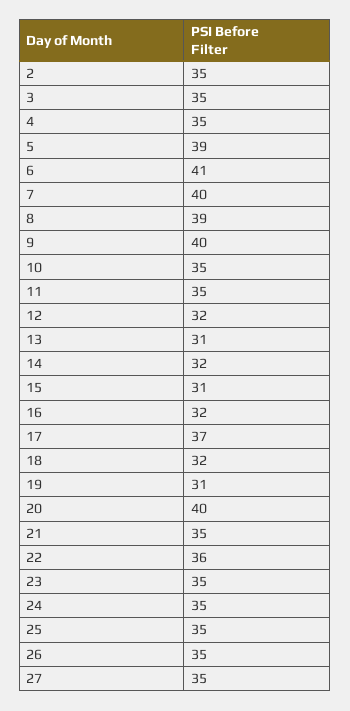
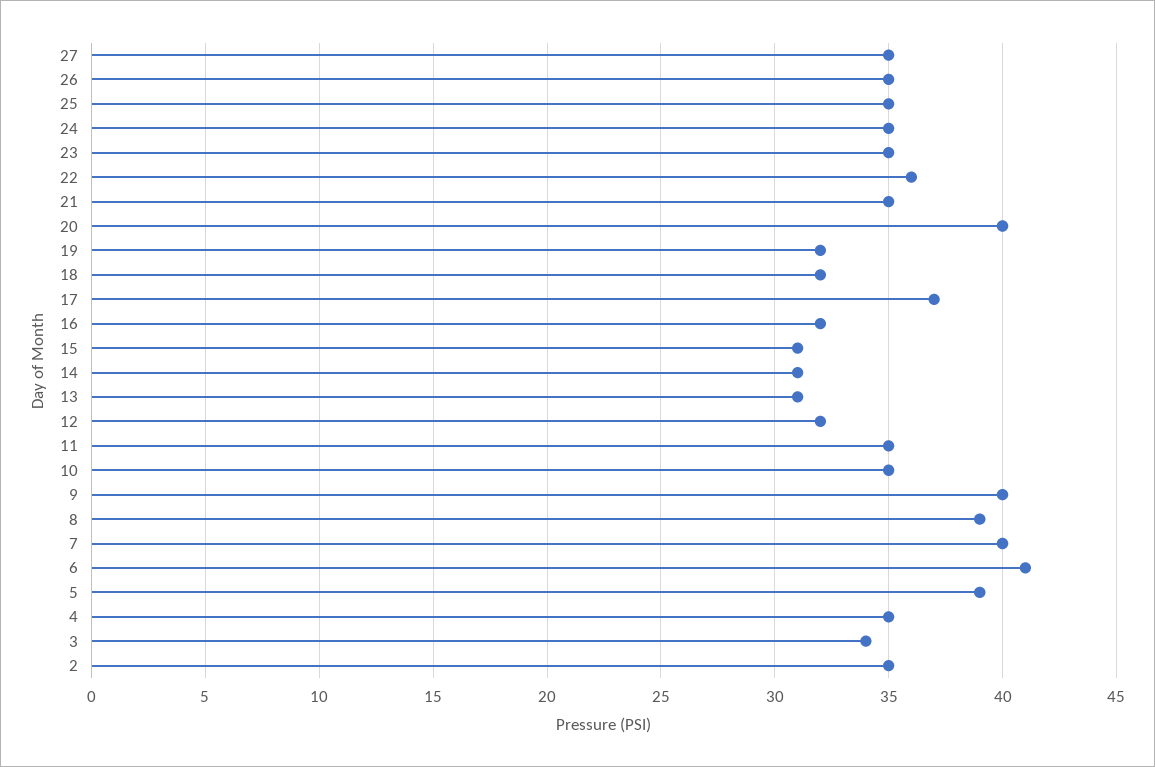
  {
    "2": 35,
-   "3": 35,
+   "3": 34,
    "4": 35,
    "5": 39,
    "6": 41,
    "7": 40,
    "8": 39,
    "9": 40,
    "10": 35,
    "11": 35,
    "12": 32,
    "13": 31,
-   "14": 32,
+   "14": 31,
    "15": 31,
    "16": 32,
    "17": 37,
    "18": 32,
-   "19": 31,
+   "19": 32,
    "20": 40,
    "21": 35,
    "22": 36,
    "23": 35,
    "24": 35,
    "25": 35,
    "26": 35,
    "27": 35
  }

